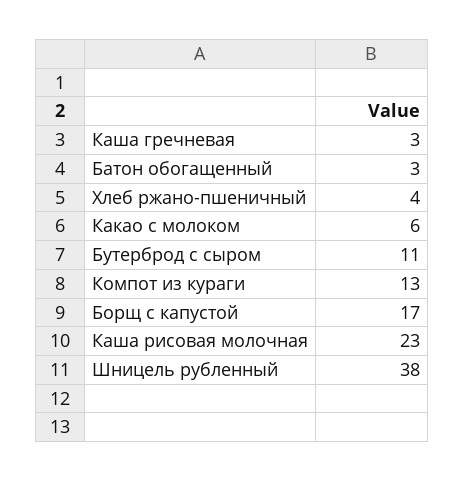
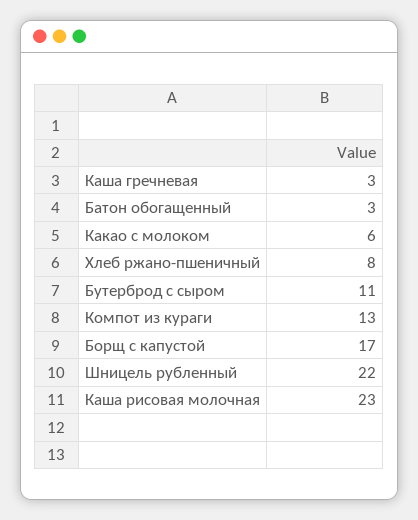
  {
    "Каша гречневая": 3,
    "Батон обогащенный": 3,
-   "Хлеб ржано-пшеничный": 4,
+   "Хлеб ржано-пшеничный": 8,
    "Какао с молоком": 6,
    "Бутерброд с сыром": 11,
    "Компот из кураги": 13,
    "Борщ с капустой": 17,
    "Каша рисовая молочная": 23,
-   "Шницель рубленный": 38
+   "Шницель рубленный": 22
  }

